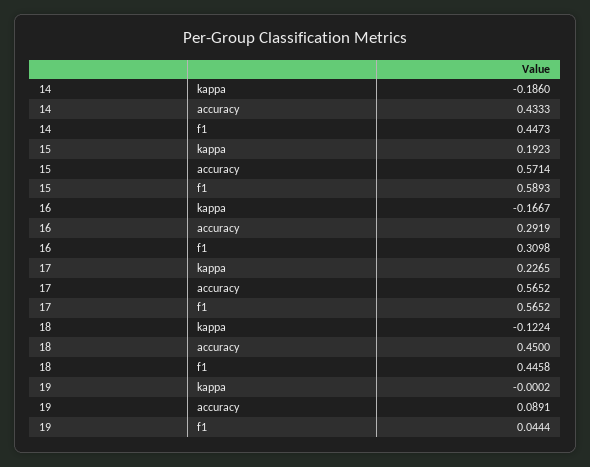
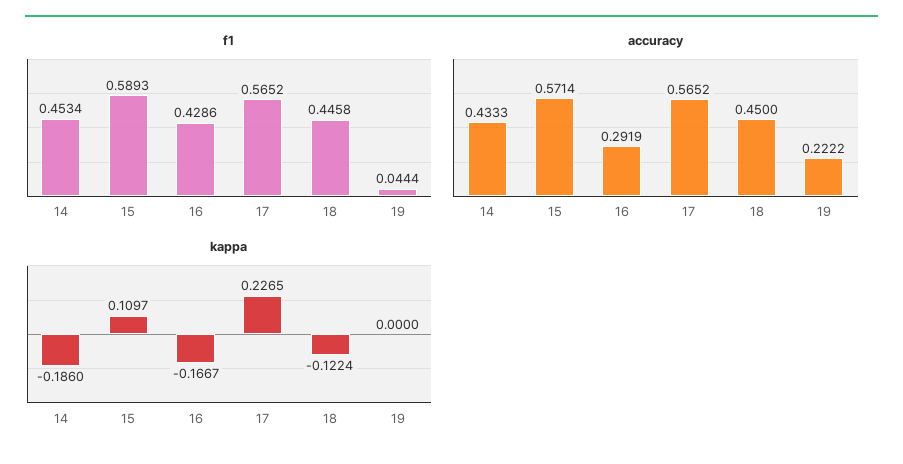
  {
    "kappa": {
      "14": -0.186,
-     "15": 0.1923,
+     "15": 0.1097,
      "16": -0.1667,
      "17": 0.2265,
      "18": -0.1224,
-     "19": -0.0002
+     "19": 0
    },
    "accuracy": {
      "14": 0.4333,
      "15": 0.5714,
      "16": 0.2919,
      "17": 0.5652,
      "18": 0.45,
-     "19": 0.0891
+     "19": 0.2222
    },
    "f1": {
-     "14": 0.4473,
+     "14": 0.4534,
      "15": 0.5893,
-     "16": 0.3098,
+     "16": 0.4286,
      "17": 0.5652,
      "18": 0.4458,
      "19": 0.0444
    }
  }

